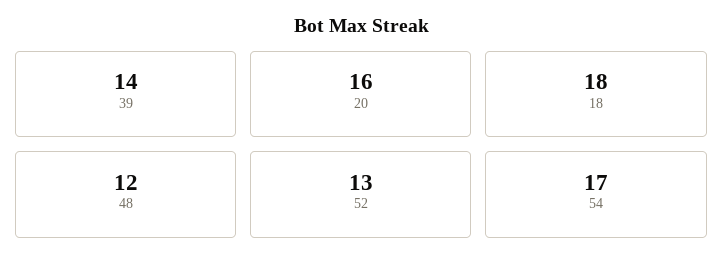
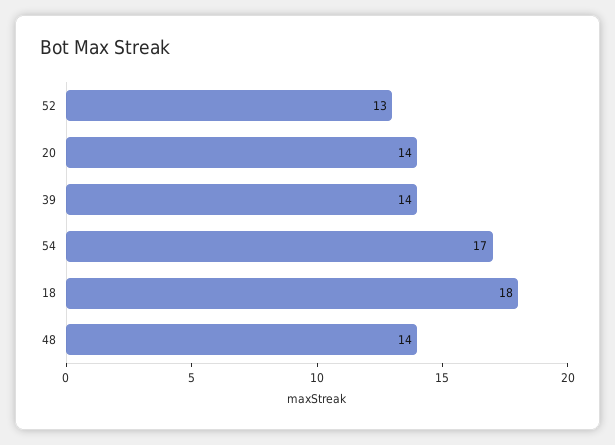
  {
    "39": 14,
-   "20": 16,
+   "20": 14,
    "18": 18,
-   "48": 12,
+   "48": 14,
    "52": 13,
    "54": 17
  }

